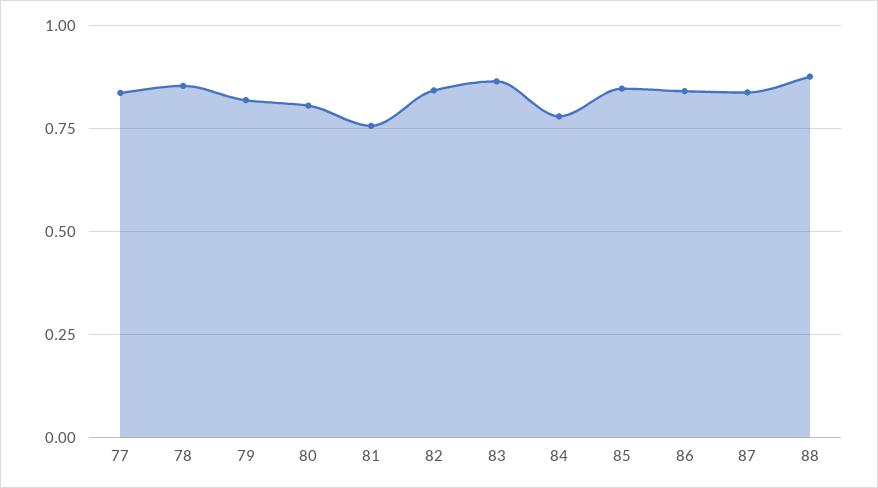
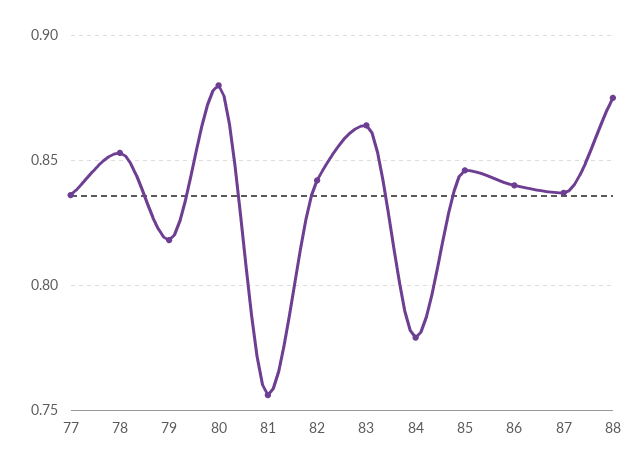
  {
    "77": 0.835,
    "78": 0.855,
    "79": 0.82,
-   "80": 0.8,
+   "80": 0.88,
    "81": 0.755,
    "82": 0.84,
    "83": 0.865,
    "84": 0.78,
    "85": 0.845,
    "86": 0.84,
    "87": 0.835,
    "88": 0.875
  }

